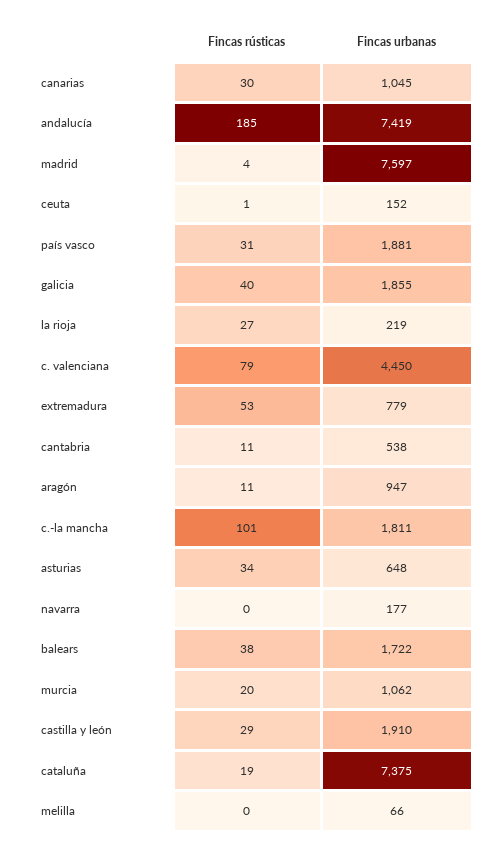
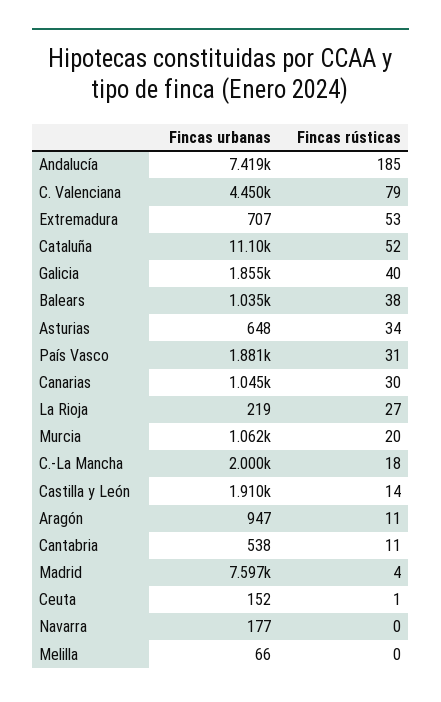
  {
    "Fincas rústicas": {
      "canarias": 30,
      "andalucía": 185,
      "madrid": 4,
      "ceuta": 1,
      "país vasco": 31,
      "galicia": 40,
      "la rioja": 27,
      "c. valenciana": 79,
      "extremadura": 53,
      "cantabria": 11,
      "aragón": 11,
-     "c.-la mancha": 101,
+     "c.-la mancha": 18,
      "asturias": 34,
      "navarra": 0,
      "balears": 38,
      "murcia": 20,
-     "castilla y león": 29,
+     "castilla y león": 14,
-     "cataluña": 19,
+     "cataluña": 52,
      "melilla": 0
    },
    "Fincas urbanas": {
      "canarias": 1045,
      "andalucía": 7419,
      "madrid": 7597,
      "ceuta": 152,
      "país vasco": 1881,
      "galicia": 1855,
      "la rioja": 219,
      "c. valenciana": 4450,
-     "extremadura": 779,
+     "extremadura": 707,
      "cantabria": 538,
      "aragón": 947,
-     "c.-la mancha": 1811,
+     "c.-la mancha": 2000,
      "asturias": 648,
      "navarra": 177,
-     "balears": 1722,
+     "balears": 1035,
      "murcia": 1062,
      "castilla y león": 1910,
-     "cataluña": 7375,
+     "cataluña": 11100,
      "melilla": 66
    }
  }

